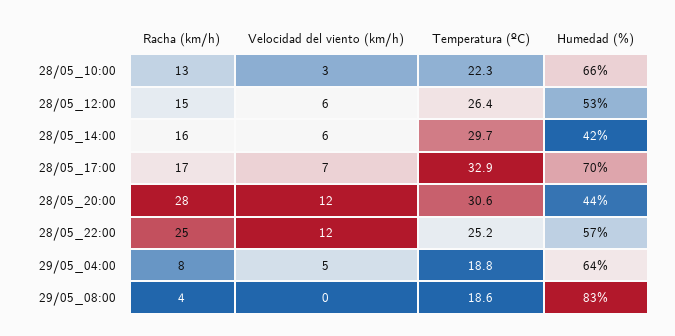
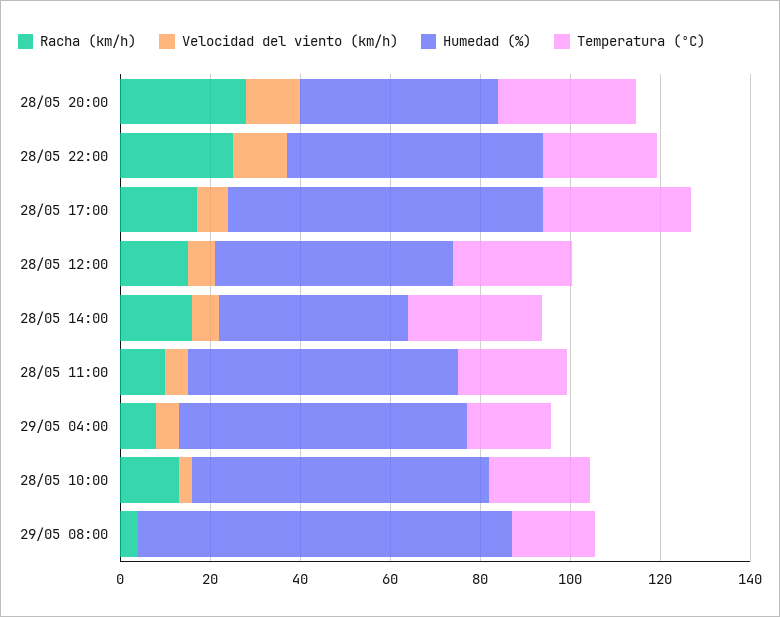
  {
    "Racha (km/h)": {
      "28/05_10:00": 13,
      "28/05_12:00": 15,
      "28/05_14:00": 16,
      "28/05_17:00": 17,
      "28/05_20:00": 28,
      "28/05_22:00": 25,
      "29/05_04:00": 8,
-     "29/05_08:00": 4
+     "29/05_08:00": 4,
+     "28/05 11:00": 10
    },
    "Velocidad del viento (km/h)": {
      "28/05_10:00": 3,
      "28/05_12:00": 6,
      "28/05_14:00": 6,
      "28/05_17:00": 7,
      "28/05_20:00": 12,
      "28/05_22:00": 12,
      "29/05_04:00": 5,
-     "29/05_08:00": 0
+     "29/05_08:00": 0,
+     "28/05 11:00": 5
    },
    "Temperatura (ºC)": {
      "28/05_10:00": 22.3,
      "28/05_12:00": 26.4,
      "28/05_14:00": 29.7,
      "28/05_17:00": 32.9,
      "28/05_20:00": 30.6,
      "28/05_22:00": 25.2,
      "29/05_04:00": 18.8,
-     "29/05_08:00": 18.6
+     "29/05_08:00": 18.6,
+     "28/05 11:00": 25
    },
    "Humedad (%)": {
      "28/05_10:00": 66,
      "28/05_12:00": 53,
      "28/05_14:00": 42,
      "28/05_17:00": 70,
      "28/05_20:00": 44,
      "28/05_22:00": 57,
      "29/05_04:00": 64,
-     "29/05_08:00": 83
+     "29/05_08:00": 83,
+     "28/05 11:00": 60
    }
  }

